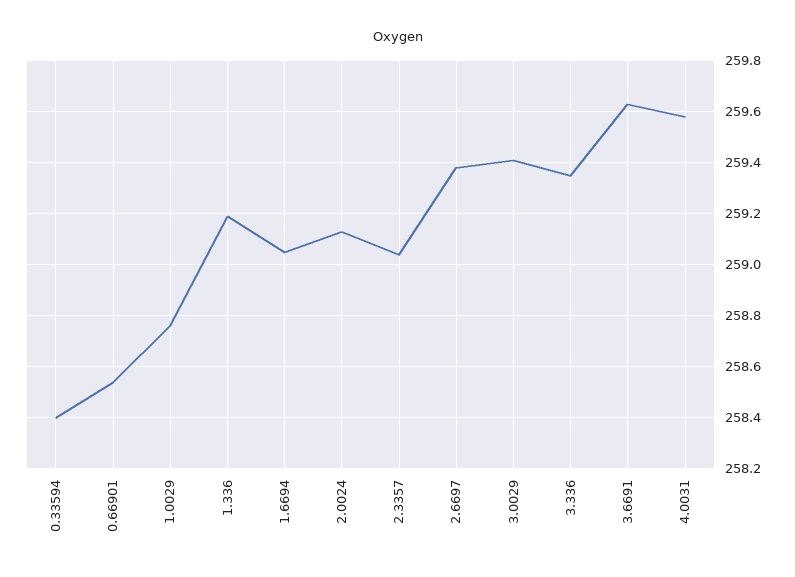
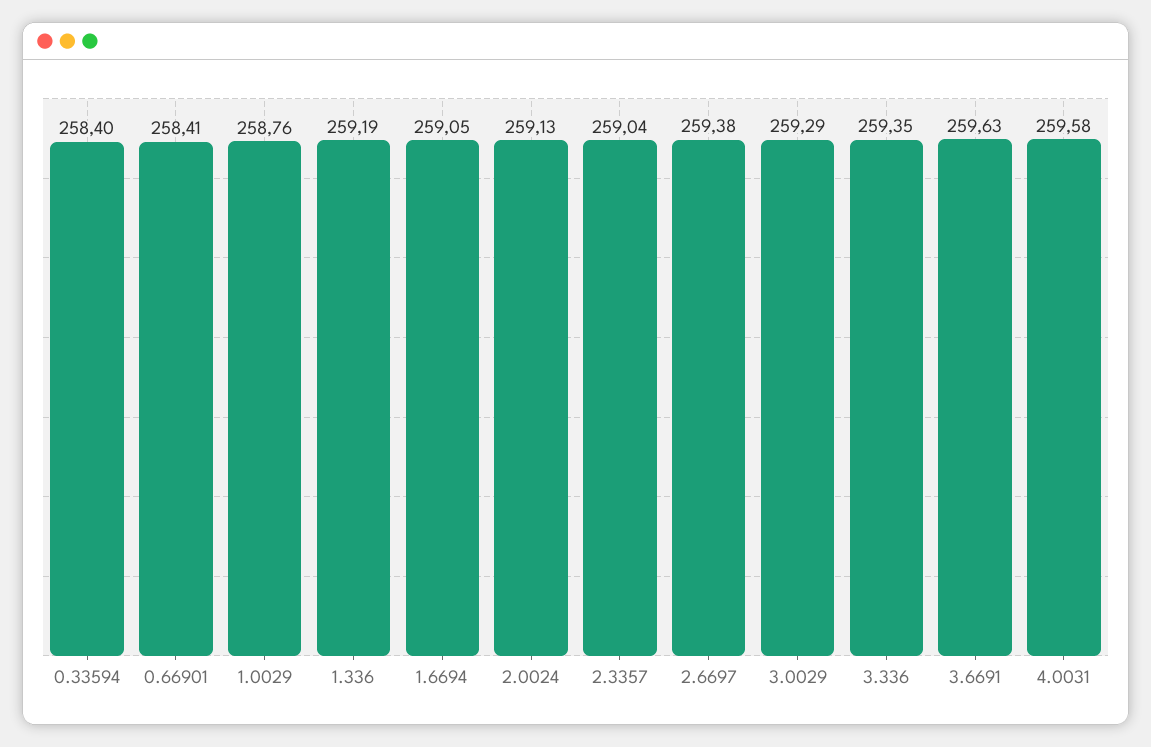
  {
    "0.33594": 258.4,
-   "0.66901": 258.55,
+   "0.66901": 258.41,
    "1.0029": 258.76,
    "1.336": 259.19,
    "1.6694": 259.05,
    "2.0024": 259.13,
    "2.3357": 259.04,
    "2.6697": 259.38,
-   "3.0029": 259.4,
+   "3.0029": 259.29,
    "3.336": 259.35,
    "3.6691": 259.63,
    "4.0031": 259.58
  }

